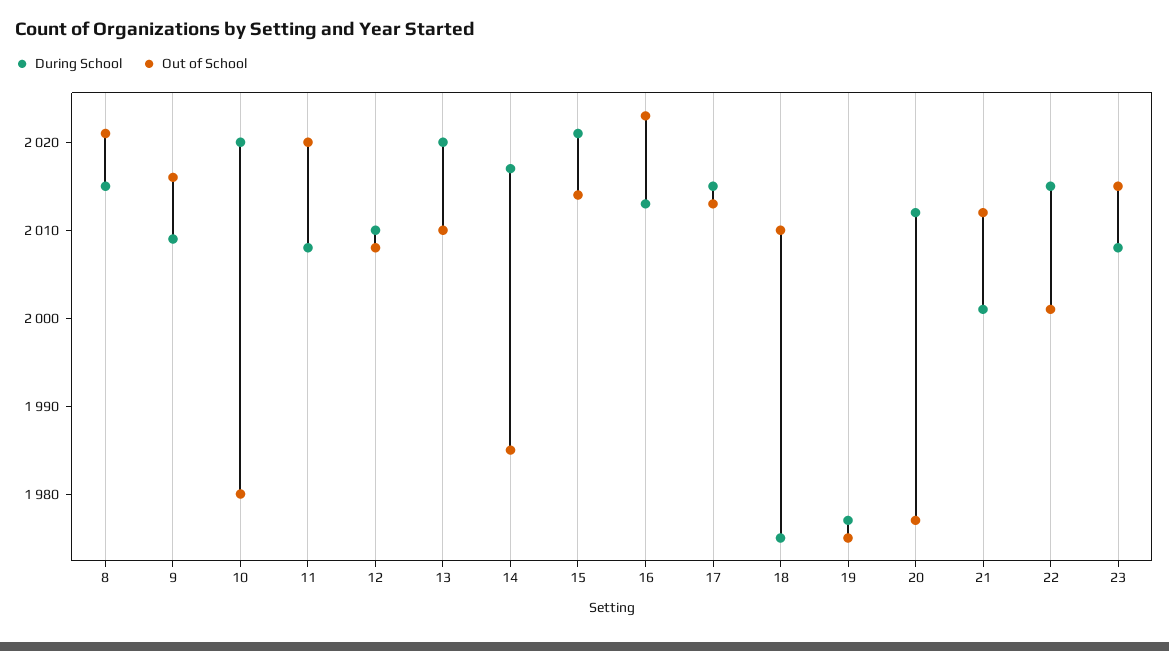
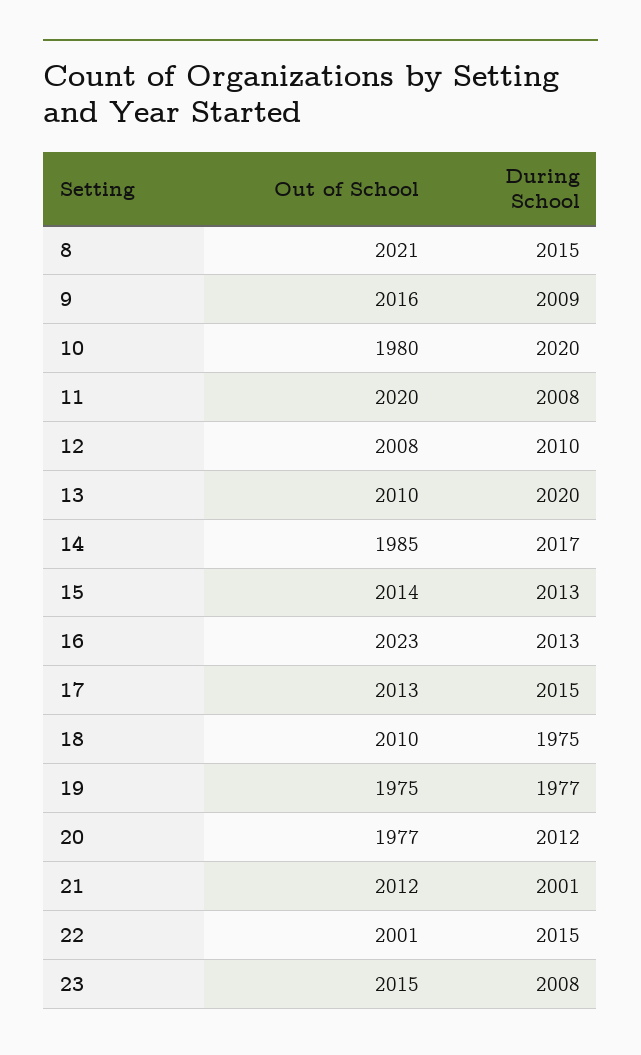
  {
    "During School": {
      "8": 2015,
      "9": 2009,
      "10": 2020,
      "11": 2008,
      "12": 2010,
      "13": 2020,
      "14": 2017,
-     "15": 2021,
+     "15": 2013,
      "16": 2013,
      "17": 2015,
      "18": 1975,
      "19": 1977,
      "20": 2012,
      "21": 2001,
      "22": 2015,
      "23": 2008
    },
    "Out of School": {
      "8": 2021,
      "9": 2016,
      "10": 1980,
      "11": 2020,
      "12": 2008,
      "13": 2010,
      "14": 1985,
      "15": 2014,
      "16": 2023,
      "17": 2013,
      "18": 2010,
      "19": 1975,
      "20": 1977,
      "21": 2012,
      "22": 2001,
      "23": 2015
    }
  }

